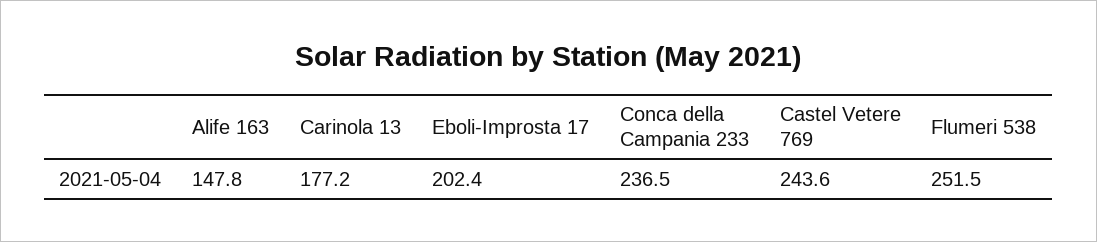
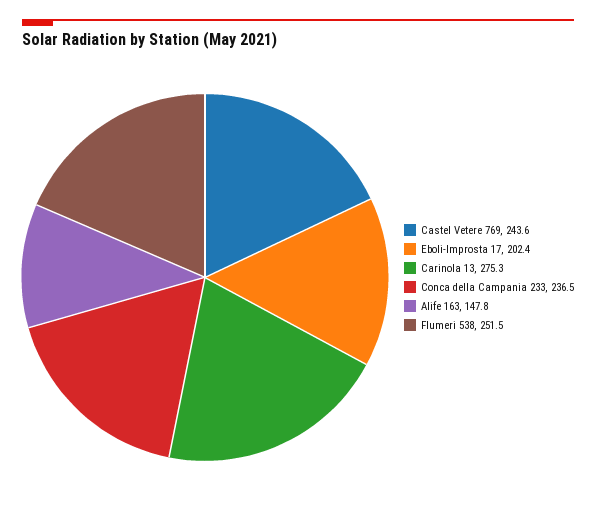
  {
    "Alife 163": 147.8,
-   "Carinola 13": 177.2,
+   "Carinola 13": 275.3,
    "Eboli-Improsta 17": 202.4,
    "Conca della Campania 233": 236.5,
    "Castel Vetere 769": 243.6,
    "Flumeri 538": 251.5
  }

